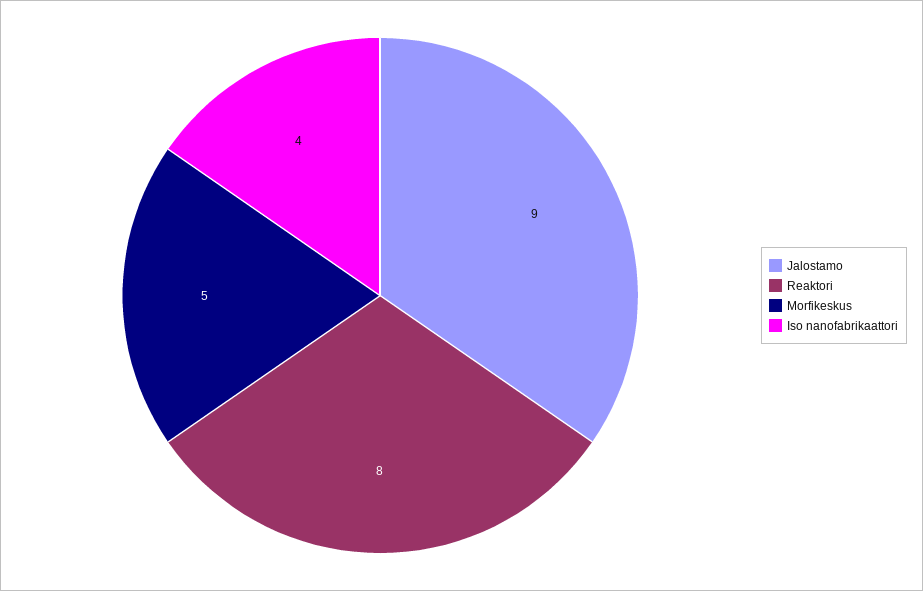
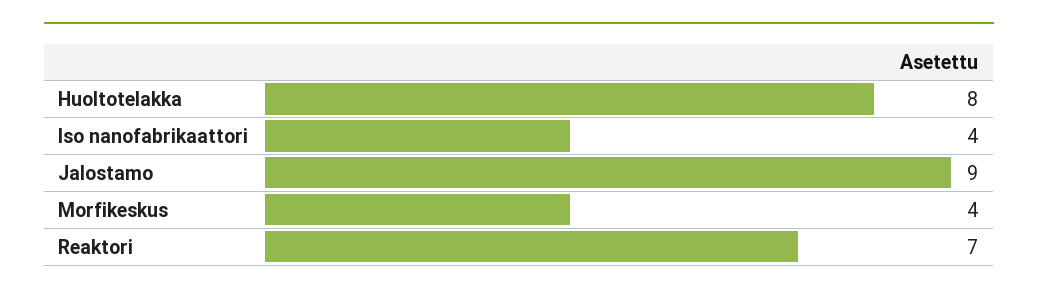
  {
    "Jalostamo": 9,
-   "Reaktori": 8,
+   "Reaktori": 7,
-   "Morfikeskus": 5,
+   "Morfikeskus": 4,
-   "Iso nanofabrikaattori": 4
+   "Iso nanofabrikaattori": 4,
+   "Huoltotelakka": 8
  }

